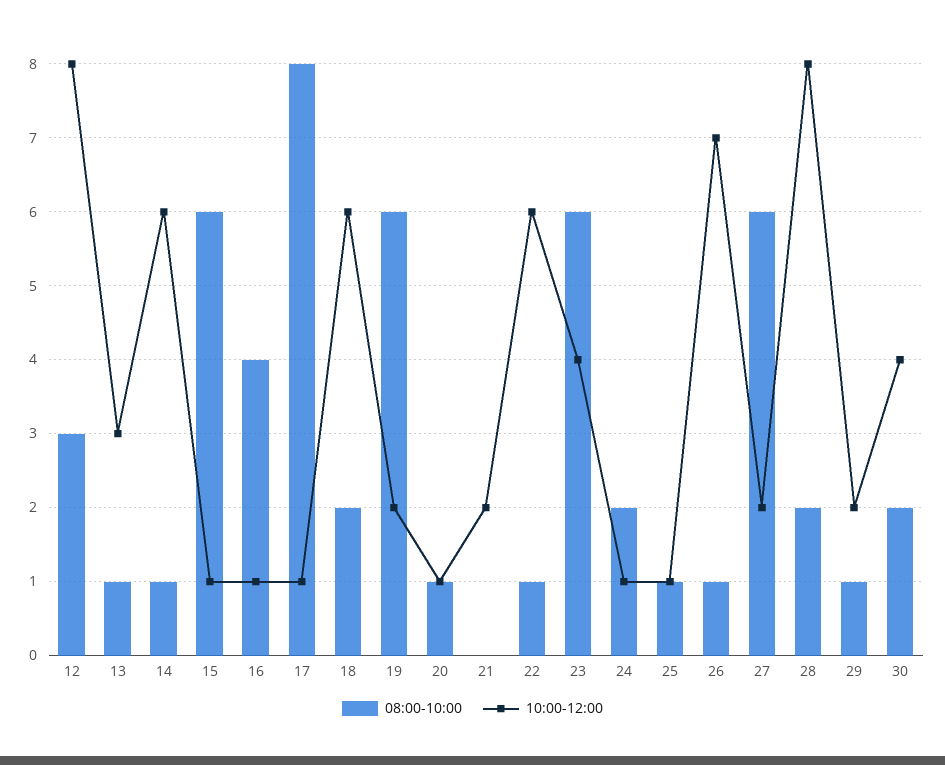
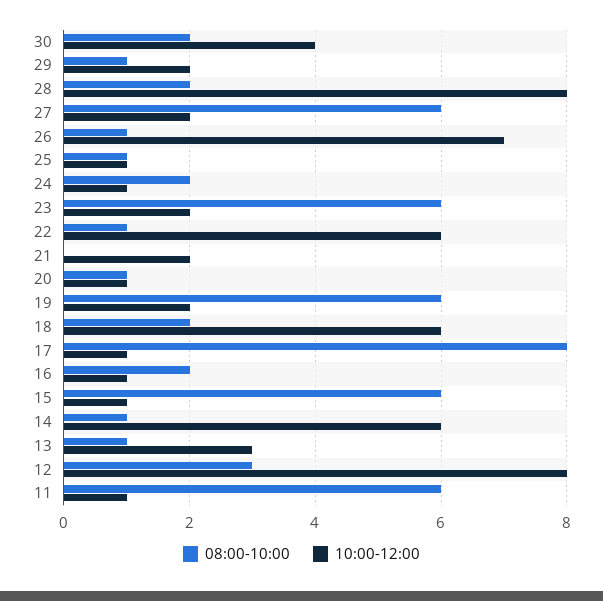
  {
    "08:00-10:00": {
      "12": 3,
      "13": 1,
      "14": 1,
      "15": 6,
-     "16": 4,
+     "16": 2,
      "17": 8,
      "18": 2,
      "19": 6,
      "20": 1,
      "21": 0,
      "22": 1,
      "23": 6,
      "24": 2,
      "25": 1,
      "26": 1,
      "27": 6,
      "28": 2,
      "29": 1,
-     "30": 2
+     "30": 2,
+     "11": 6
    },
    "10:00-12:00": {
      "12": 8,
      "13": 3,
      "14": 6,
      "15": 1,
      "16": 1,
      "17": 1,
      "18": 6,
      "19": 2,
      "20": 1,
      "21": 2,
      "22": 6,
-     "23": 4,
+     "23": 2,
      "24": 1,
      "25": 1,
      "26": 7,
      "27": 2,
      "28": 8,
      "29": 2,
-     "30": 4
+     "30": 4,
+     "11": 1
    }
  }

